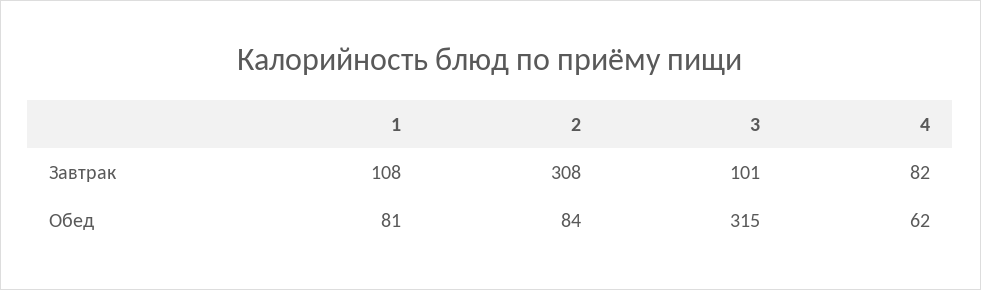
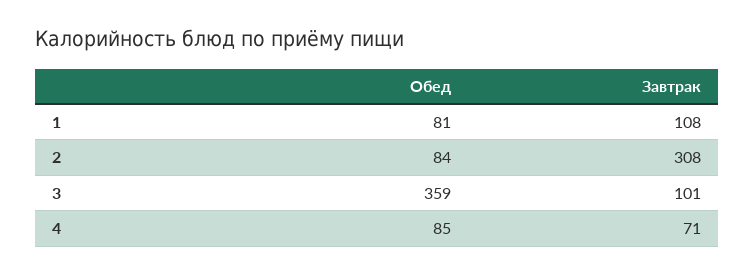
  {
    "1": {
      "Завтрак": 108,
      "Обед": 81
    },
    "2": {
      "Завтрак": 308,
      "Обед": 84
    },
    "3": {
      "Завтрак": 101,
-     "Обед": 315
+     "Обед": 359
    },
    "4": {
-     "Завтрак": 82,
+     "Завтрак": 71,
-     "Обед": 62
+     "Обед": 85
    }
  }

